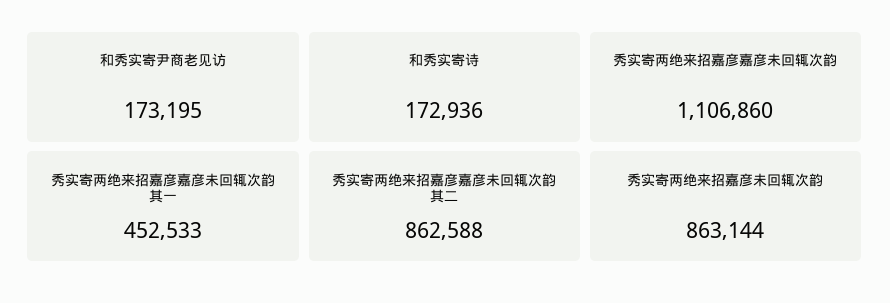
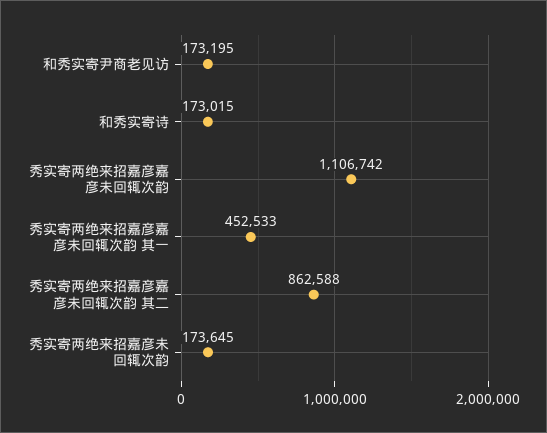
  {
    "和秀实寄尹商老见访": 173195,
-   "和秀实寄诗": 172936,
+   "和秀实寄诗": 173015,
-   "秀实寄两绝来招嘉彦嘉彦未回辄次韵": 1106860,
+   "秀实寄两绝来招嘉彦嘉彦未回辄次韵": 1106742,
    "秀实寄两绝来招嘉彦嘉彦未回辄次韵 其一": 452533,
    "秀实寄两绝来招嘉彦嘉彦未回辄次韵 其二": 862588,
-   "秀实寄两绝来招嘉彦未回辄次韵": 863144
+   "秀实寄两绝来招嘉彦未回辄次韵": 173645
  }

